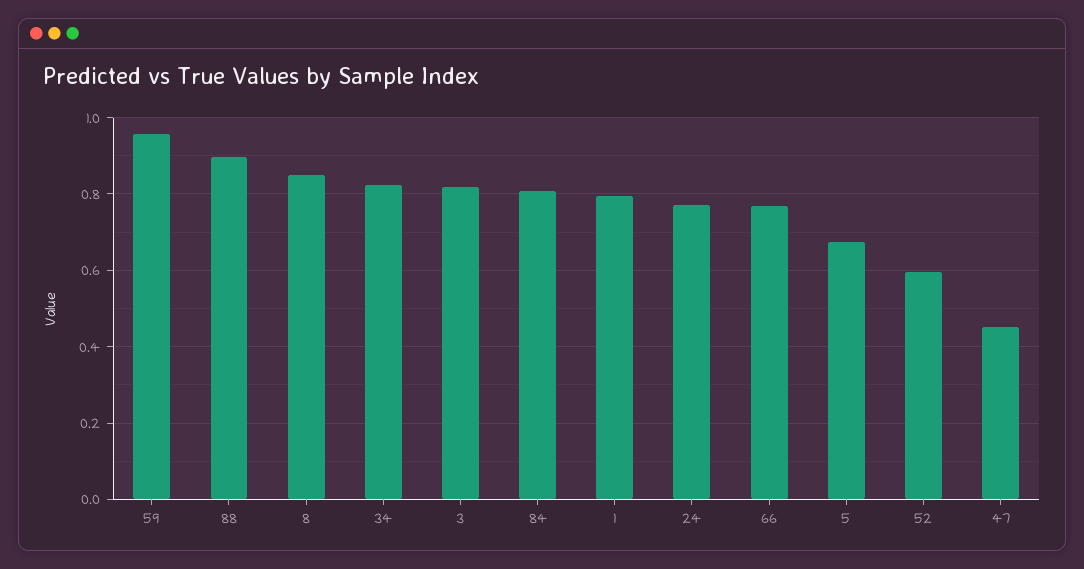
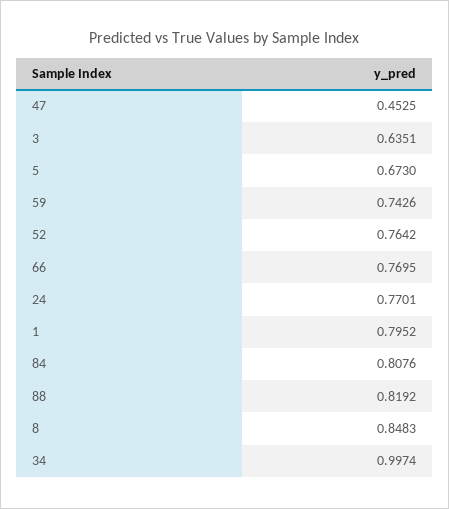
  {
-   "59": 0.96,
+   "59": 0.7426,
-   "88": 0.9,
+   "88": 0.8192,
    "8": 0.8483,
-   "34": 0.82,
+   "34": 0.9974,
-   "3": 0.82,
+   "3": 0.6351,
    "84": 0.8076,
    "1": 0.7952,
    "24": 0.7701,
    "66": 0.7695,
    "5": 0.673,
-   "52": 0.6,
+   "52": 0.7642,
    "47": 0.4525
  }

